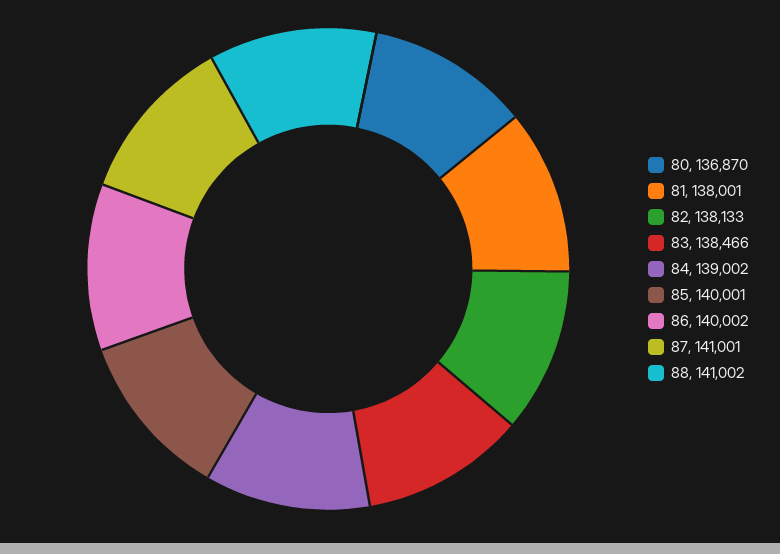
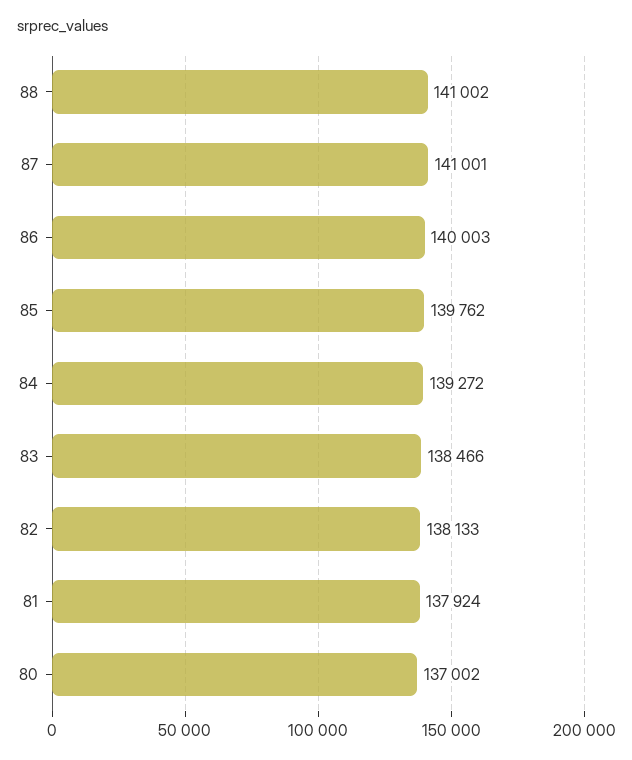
  {
-   "80": 136870,
+   "80": 137002,
-   "81": 138001,
+   "81": 137924,
    "82": 138133,
    "83": 138466,
-   "84": 139002,
+   "84": 139272,
-   "85": 140001,
+   "85": 139762,
-   "86": 140002,
+   "86": 140003,
    "87": 141001,
    "88": 141002
  }

